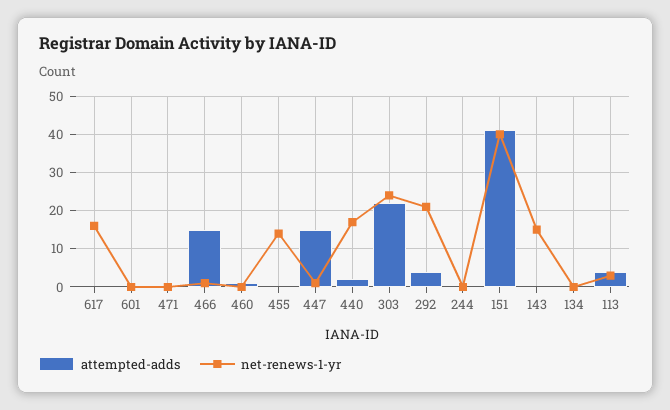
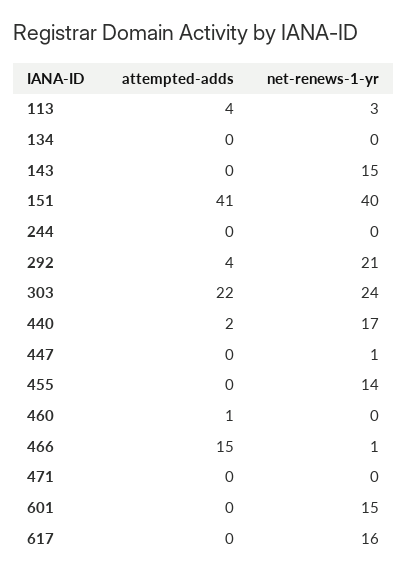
  {
    "attempted-adds": {
      "617": 0,
      "601": 0,
      "471": 0,
      "466": 15,
      "460": 1,
      "455": 0,
-     "447": 15,
+     "447": 0,
      "440": 2,
      "303": 22,
      "292": 4,
      "244": 0,
      "151": 41,
      "143": 0,
      "134": 0,
      "113": 4
    },
    "net-renews-1-yr": {
      "617": 16,
-     "601": 0,
+     "601": 15,
      "471": 0,
      "466": 1,
      "460": 0,
      "455": 14,
      "447": 1,
      "440": 17,
      "303": 24,
      "292": 21,
      "244": 0,
      "151": 40,
      "143": 15,
      "134": 0,
      "113": 3
    }
  }

